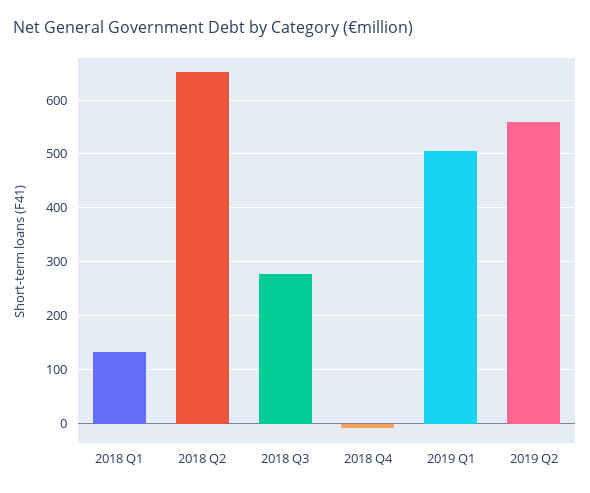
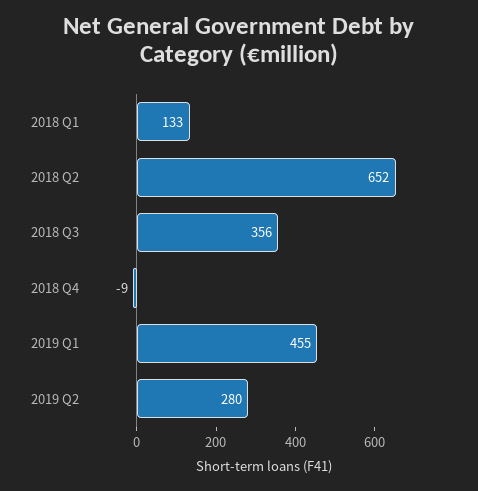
  {
    "2018 Q1": 133,
    "2018 Q2": 652,
-   "2018 Q3": 280,
+   "2018 Q3": 356,
    "2018 Q4": -9,
-   "2019 Q1": 500,
+   "2019 Q1": 455,
-   "2019 Q2": 560
+   "2019 Q2": 280
  }

